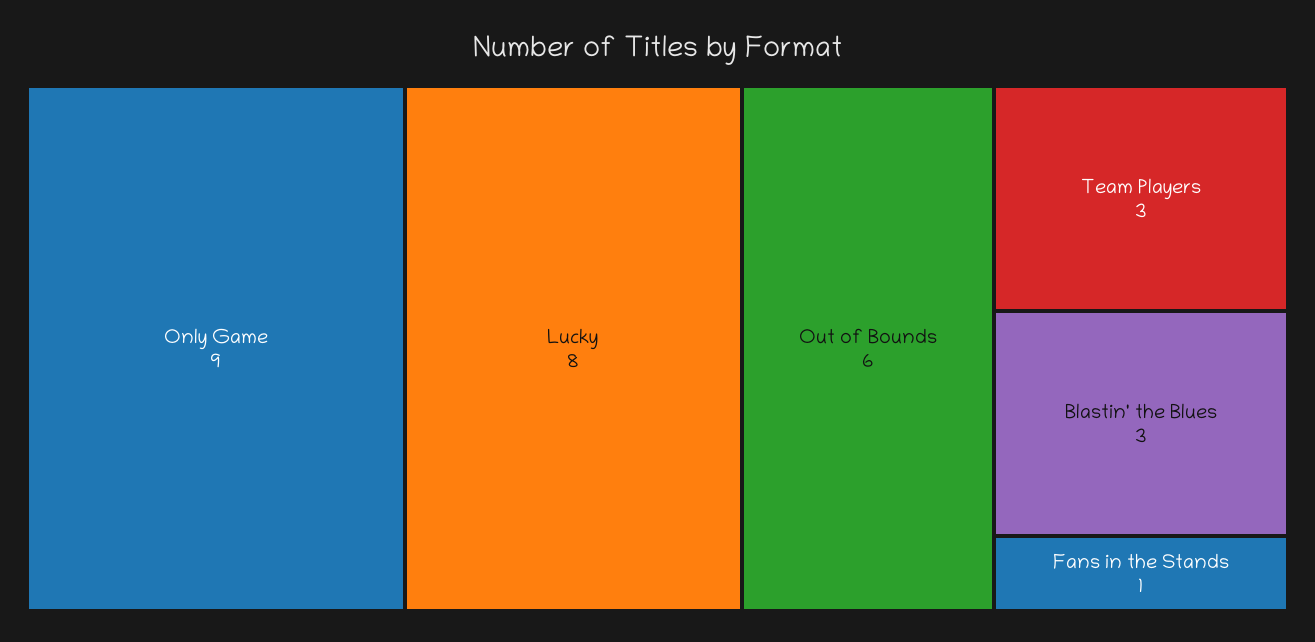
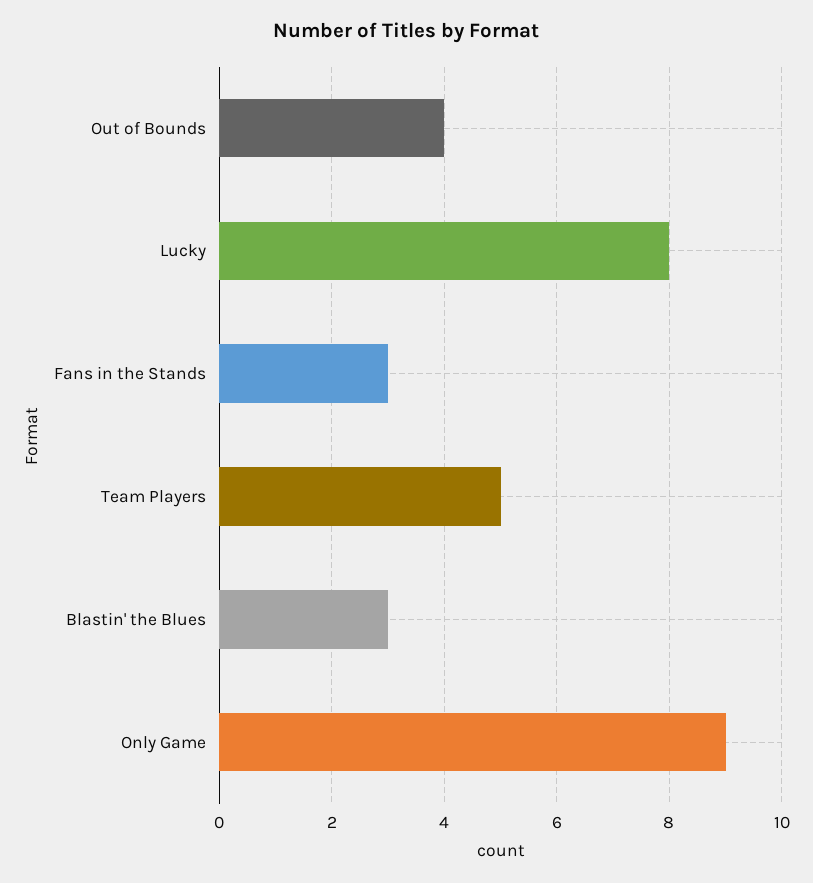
  {
    "Only Game": 9,
    "Lucky": 8,
-   "Out of Bounds": 6,
+   "Out of Bounds": 4,
-   "Team Players": 3,
+   "Team Players": 5,
    "Blastin' the Blues": 3,
-   "Fans in the Stands": 1
+   "Fans in the Stands": 3
  }

